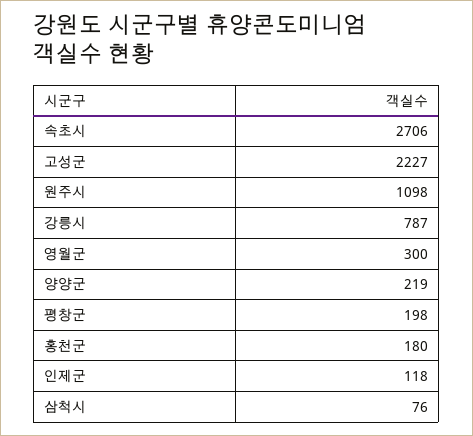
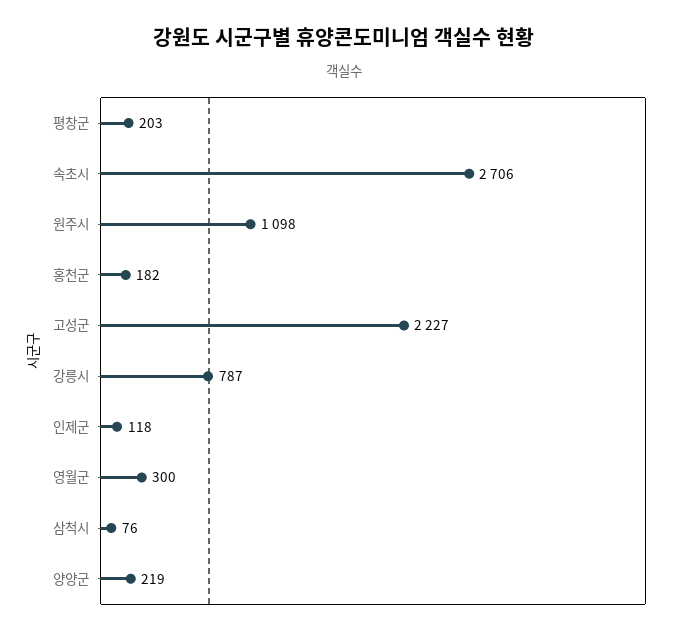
  {
    "속초시": 2706,
    "고성군": 2227,
    "원주시": 1098,
    "강릉시": 787,
    "영월군": 300,
    "양양군": 219,
-   "평창군": 198,
+   "평창군": 203,
-   "홍천군": 180,
+   "홍천군": 182,
    "인제군": 118,
    "삼척시": 76
  }

